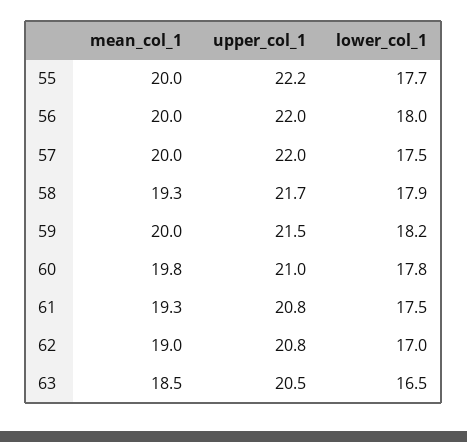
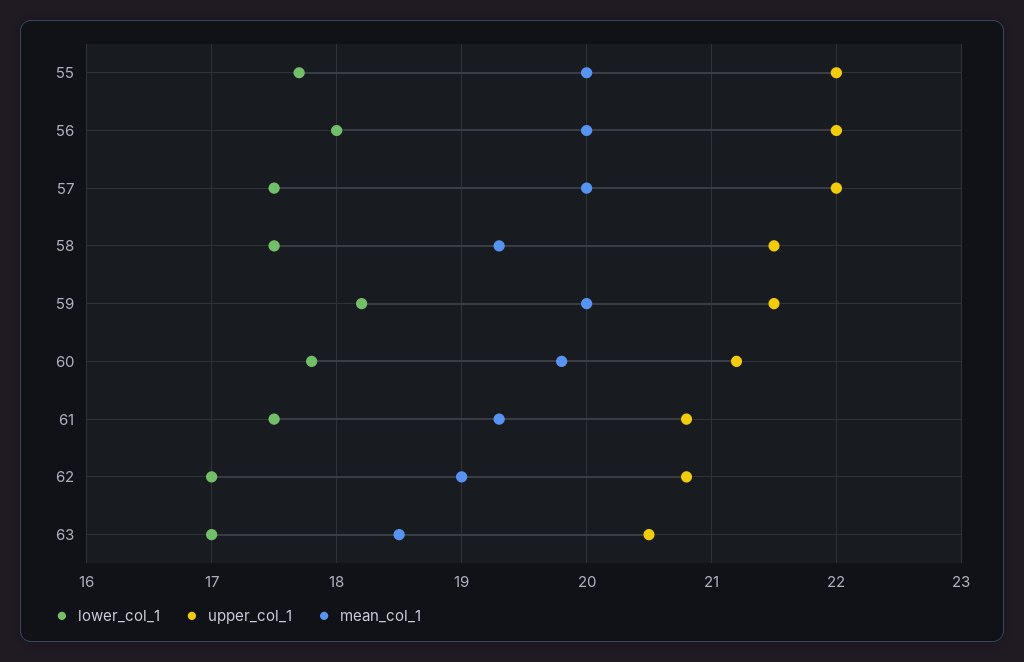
  {
    "mean_col_1": {
      "55": 20,
      "56": 20,
      "57": 20,
      "58": 19.3,
      "59": 20,
      "60": 19.8,
      "61": 19.3,
      "62": 19,
      "63": 18.5
    },
    "upper_col_1": {
-     "55": 22.2,
+     "55": 22,
      "56": 22,
      "57": 22,
-     "58": 21.7,
+     "58": 21.5,
      "59": 21.5,
-     "60": 21,
+     "60": 21.2,
      "61": 20.8,
      "62": 20.8,
      "63": 20.5
    },
    "lower_col_1": {
      "55": 17.7,
      "56": 18,
      "57": 17.5,
-     "58": 17.9,
+     "58": 17.5,
      "59": 18.2,
      "60": 17.8,
      "61": 17.5,
      "62": 17,
-     "63": 16.5
+     "63": 17
    }
  }

